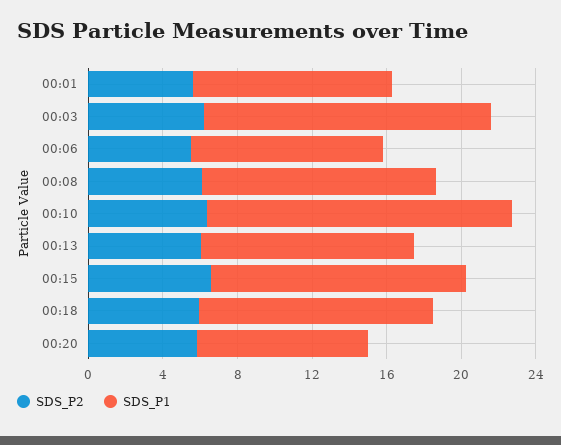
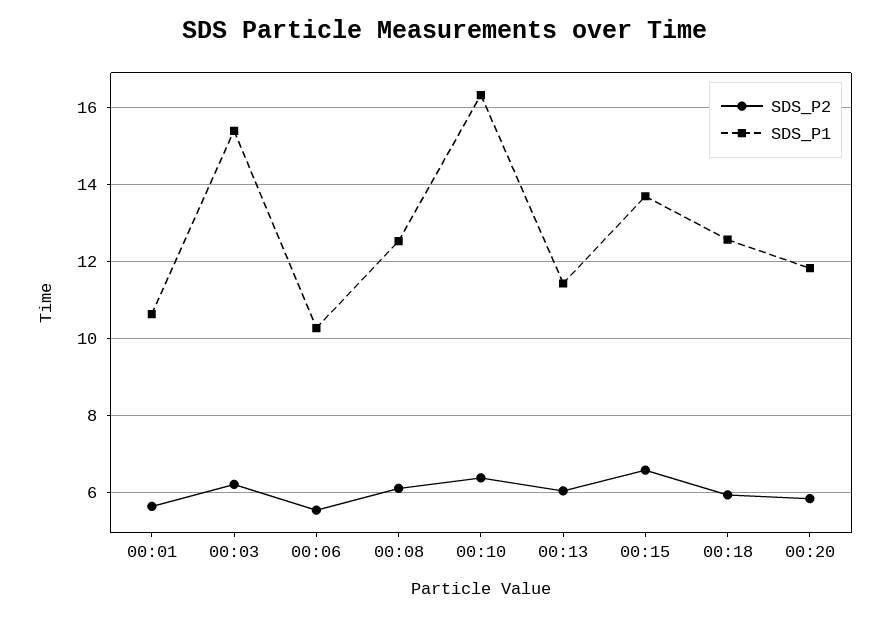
  {
    "SDS_P2": {
      "00:01": 5.6,
      "00:03": 6.2,
      "00:06": 5.6,
      "00:08": 6.2,
      "00:10": 6.4,
      "00:13": 6,
      "00:15": 6.6,
      "00:18": 6,
      "00:20": 5.8
    },
    "SDS_P1": {
      "00:01": 10.6,
      "00:03": 15.4,
      "00:06": 10.2,
      "00:08": 12.6,
      "00:10": 16.4,
      "00:13": 11.4,
      "00:15": 13.8,
      "00:18": 12.6,
-     "00:20": 9
+     "00:20": 11.8
    }
  }

